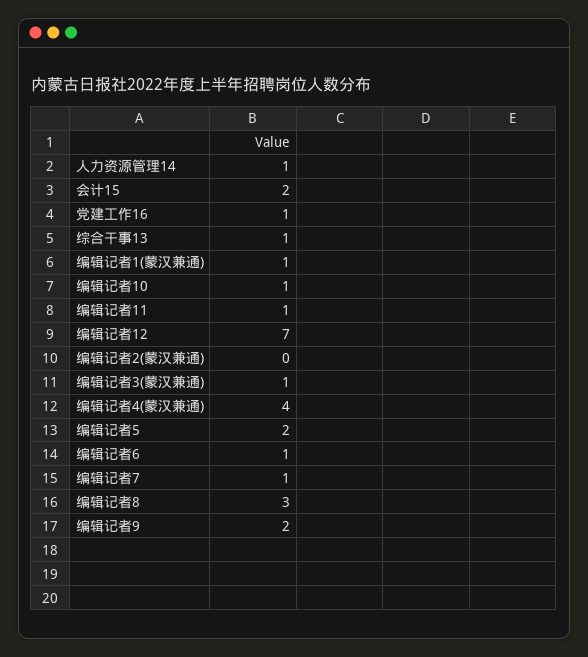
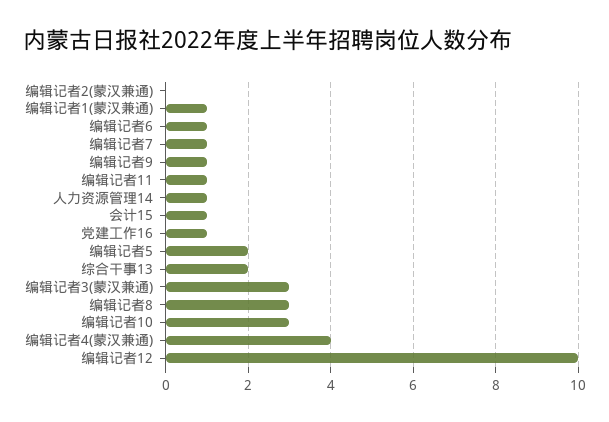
  {
    "人力资源管理14": 1,
-   "会计15": 2,
+   "会计15": 1,
    "党建工作16": 1,
-   "综合干事13": 1,
+   "综合干事13": 2,
    "编辑记者1(蒙汉兼通)": 1,
-   "编辑记者10": 1,
+   "编辑记者10": 3,
    "编辑记者11": 1,
-   "编辑记者12": 7,
+   "编辑记者12": 10,
    "编辑记者2(蒙汉兼通)": 0,
-   "编辑记者3(蒙汉兼通)": 1,
+   "编辑记者3(蒙汉兼通)": 3,
    "编辑记者4(蒙汉兼通)": 4,
    "编辑记者5": 2,
    "编辑记者6": 1,
    "编辑记者7": 1,
    "编辑记者8": 3,
-   "编辑记者9": 2
+   "编辑记者9": 1
  }

